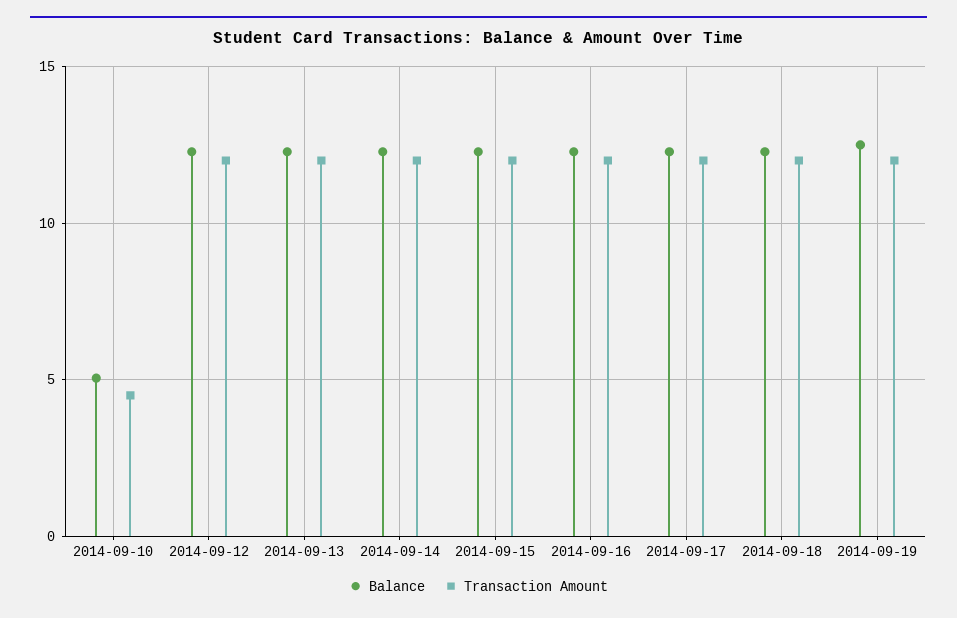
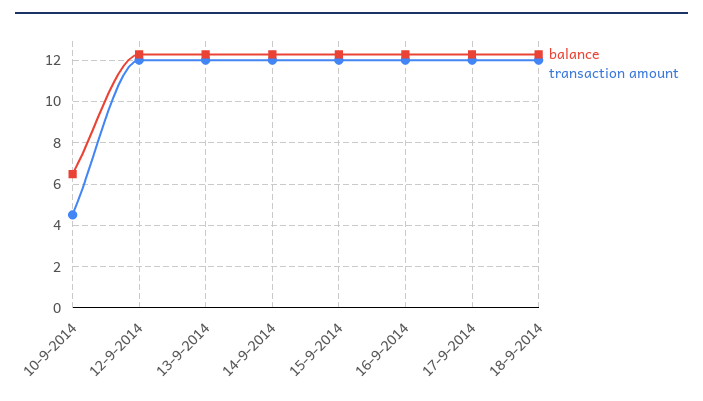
  {
    "Balance": {
-     "2014-09-10": 5,
+     "2014-09-10": 6.5,
      "2014-09-12": 12.5,
      "2014-09-13": 12.5,
      "2014-09-14": 12.5,
      "2014-09-15": 12.5,
      "2014-09-16": 12.5,
      "2014-09-17": 12.5,
-     "2014-09-18": 12.5,
+     "2014-09-18": 12.5
-     "2014-09-19": 12.5
    },
    "Transaction Amount": {
      "2014-09-10": 4.5,
      "2014-09-12": 12,
      "2014-09-13": 12,
      "2014-09-14": 12,
      "2014-09-15": 12,
      "2014-09-16": 12,
      "2014-09-17": 12,
-     "2014-09-18": 12,
+     "2014-09-18": 12
-     "2014-09-19": 12
    }
  }

